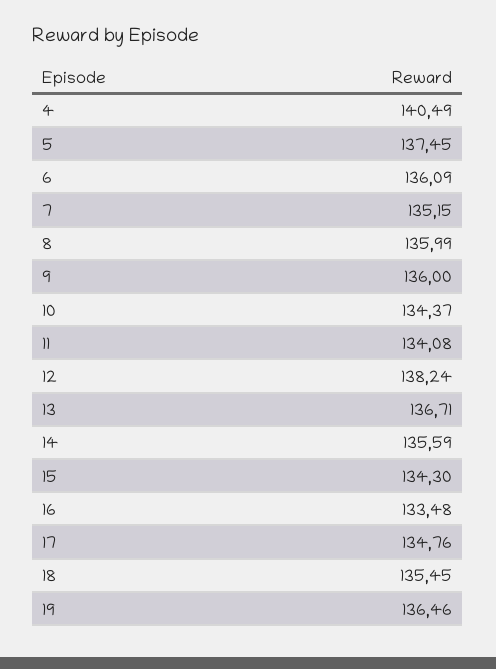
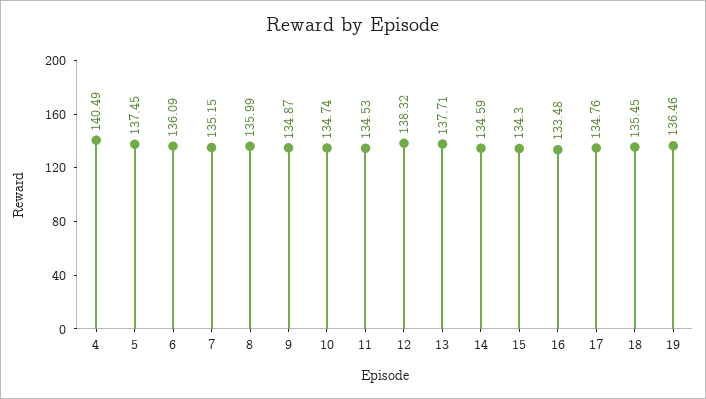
  {
    "4": 140.49,
    "5": 137.45,
    "6": 136.09,
    "7": 135.15,
    "8": 135.99,
-   "9": 136,
+   "9": 134.87,
-   "10": 134.37,
+   "10": 134.74,
-   "11": 134.08,
+   "11": 134.53,
-   "12": 138.24,
+   "12": 138.32,
-   "13": 136.71,
+   "13": 137.71,
-   "14": 135.59,
+   "14": 134.59,
    "15": 134.3,
    "16": 133.48,
    "17": 134.76,
    "18": 135.45,
    "19": 136.46
  }

